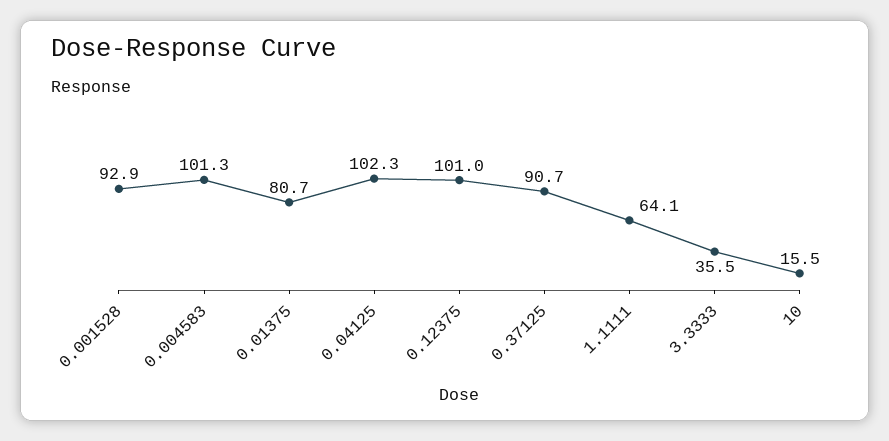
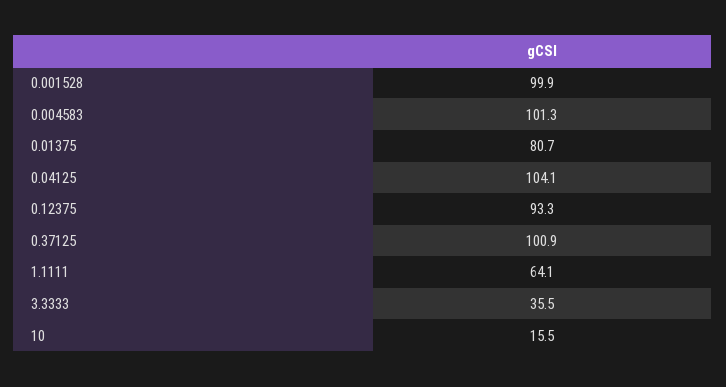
  {
-   "0.001528": 92.9,
+   "0.001528": 99.9,
    "0.004583": 101.3,
    "0.01375": 80.7,
-   "0.04125": 102.3,
+   "0.04125": 104.1,
-   "0.12375": 101,
+   "0.12375": 93.3,
-   "0.37125": 90.7,
+   "0.37125": 100.9,
    "1.1111": 64.1,
    "3.3333": 35.5,
    "10": 15.5
  }

